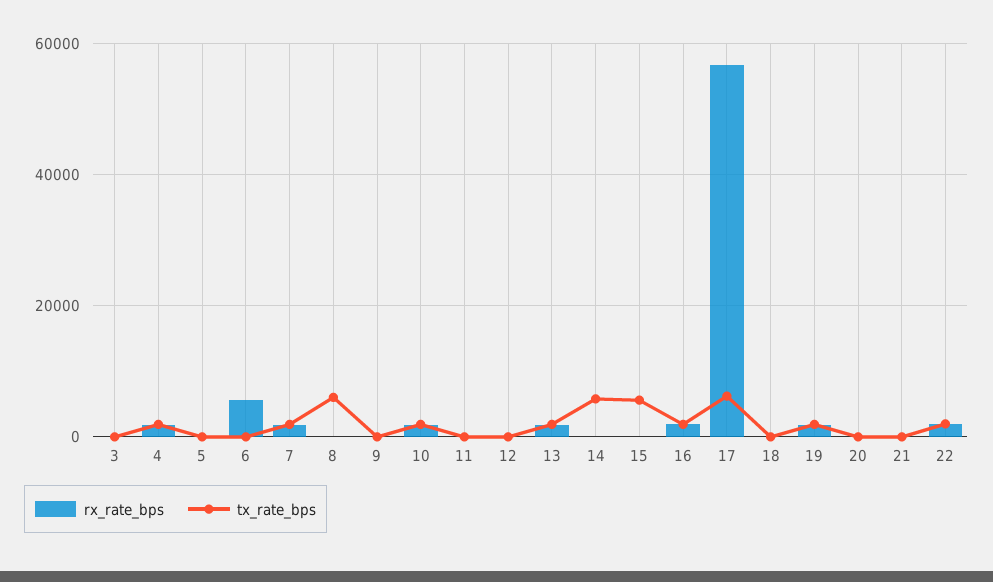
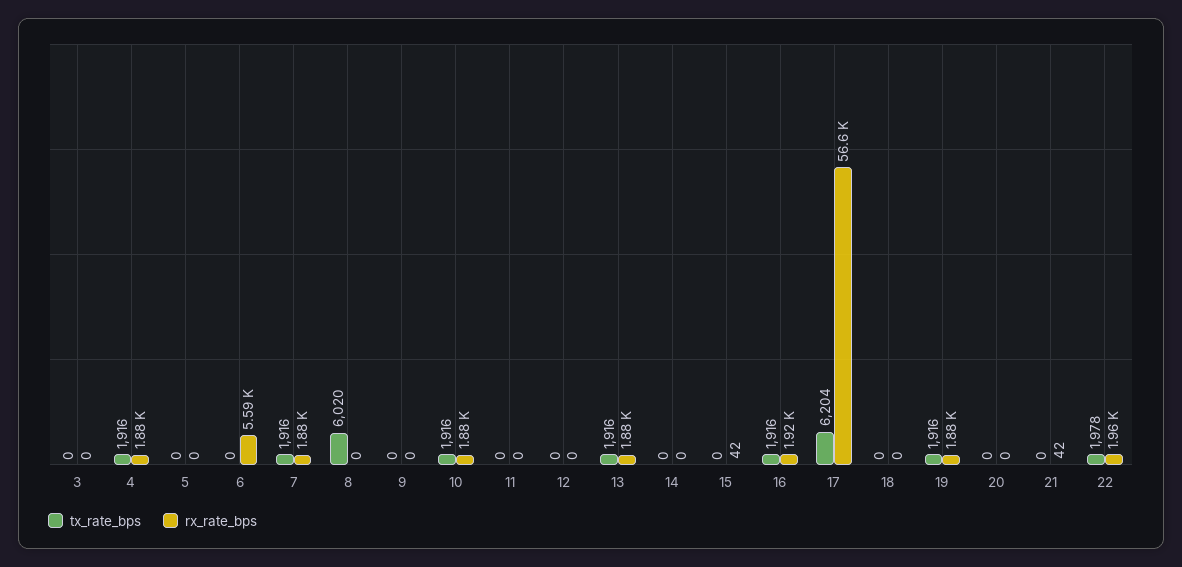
  {
    "rx_rate_bps": {
      "3": 0,
      "4": 1880,
      "5": 0,
      "6": 5590,
      "7": 1880,
      "8": 0,
      "9": 0,
      "10": 1880,
      "11": 0,
      "12": 0,
      "13": 1880,
      "14": 0,
      "15": 42,
      "16": 1920,
      "17": 56600,
      "18": 0,
      "19": 1880,
      "20": 0,
      "21": 42,
      "22": 1960
    },
    "tx_rate_bps": {
      "3": 0,
      "4": 1916,
      "5": 0,
      "6": 0,
      "7": 1916,
      "8": 6020,
      "9": 0,
      "10": 1916,
      "11": 0,
      "12": 0,
      "13": 1916,
-     "14": 6000,
+     "14": 0,
-     "15": 6000,
+     "15": 0,
      "16": 1916,
      "17": 6204,
      "18": 0,
      "19": 1916,
      "20": 0,
      "21": 0,
      "22": 1978
    }
  }

